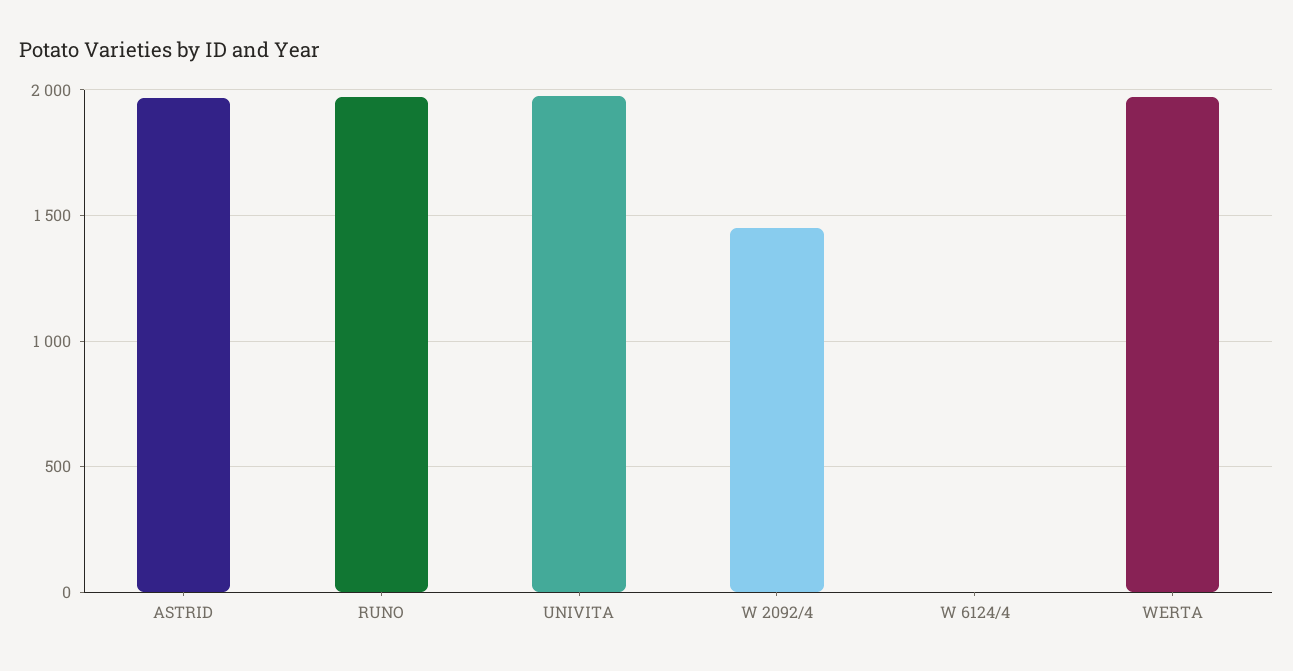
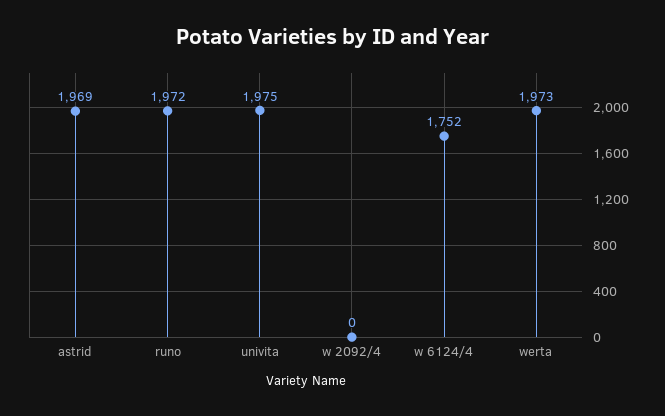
  {
    "ASTRID": 1969,
    "RUNO": 1972,
    "UNIVITA": 1975,
-   "W 2092/4": 1450,
+   "W 2092/4": 0,
-   "W 6124/4": 0,
+   "W 6124/4": 1752,
    "WERTA": 1973
  }

